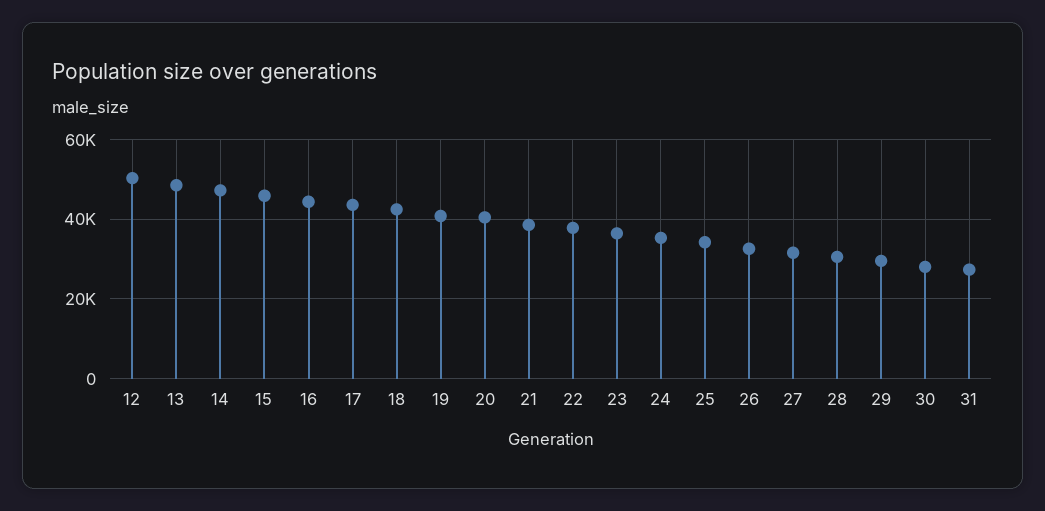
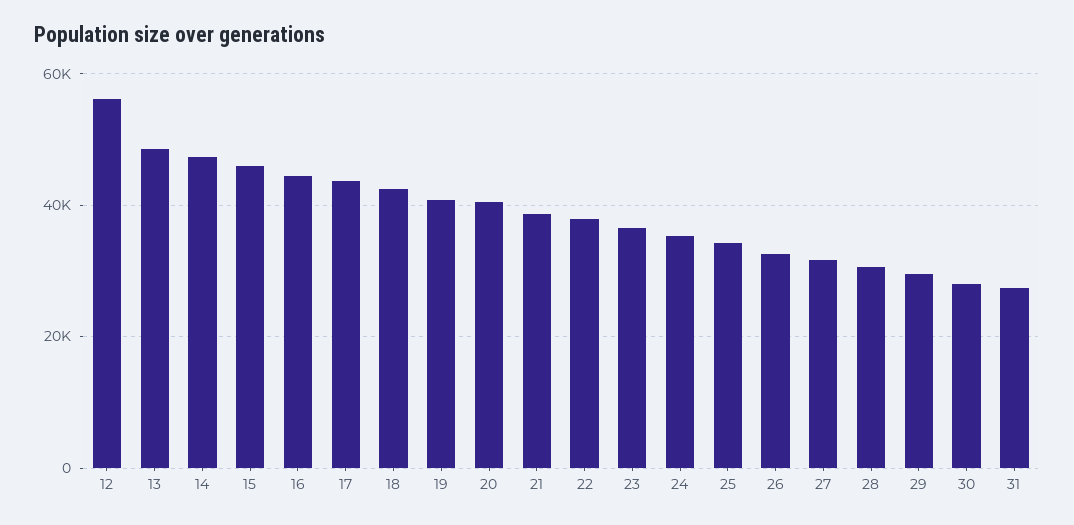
  {
-   "12": 50000,
+   "12": 56000,
    "13": 48000,
    "14": 48000,
    "15": 46000,
    "16": 44000,
    "17": 44000,
    "18": 42000,
    "19": 40000,
    "20": 40000,
    "21": 38000,
    "22": 38000,
    "23": 36000,
    "24": 36000,
    "25": 34000,
    "26": 32000,
    "27": 32000,
    "28": 30000,
    "29": 30000,
    "30": 28000,
    "31": 28000
  }

